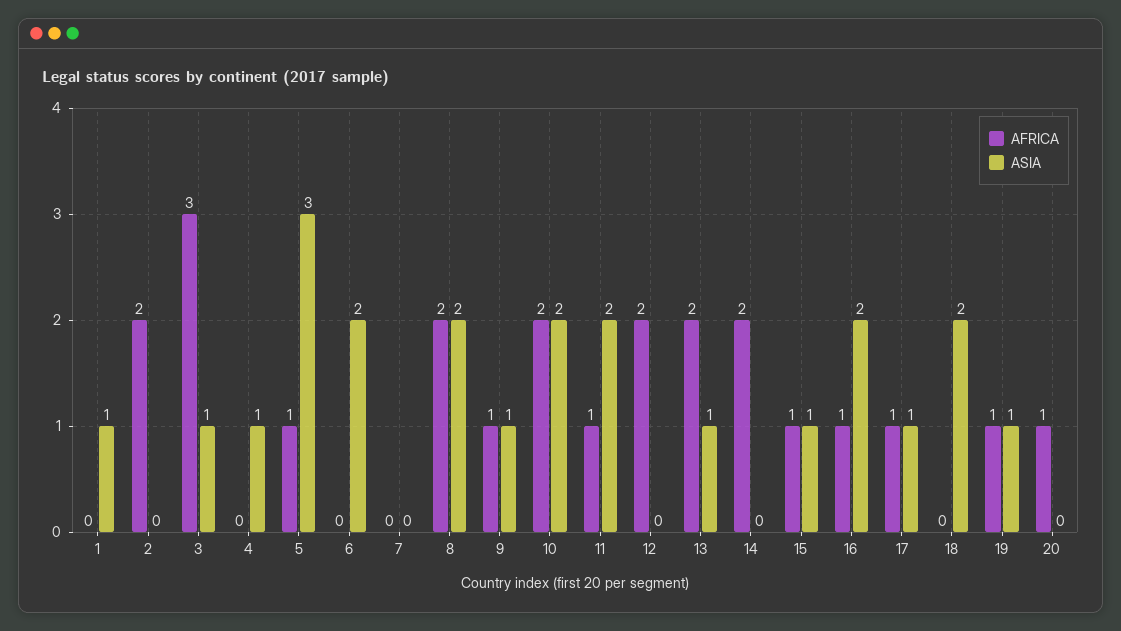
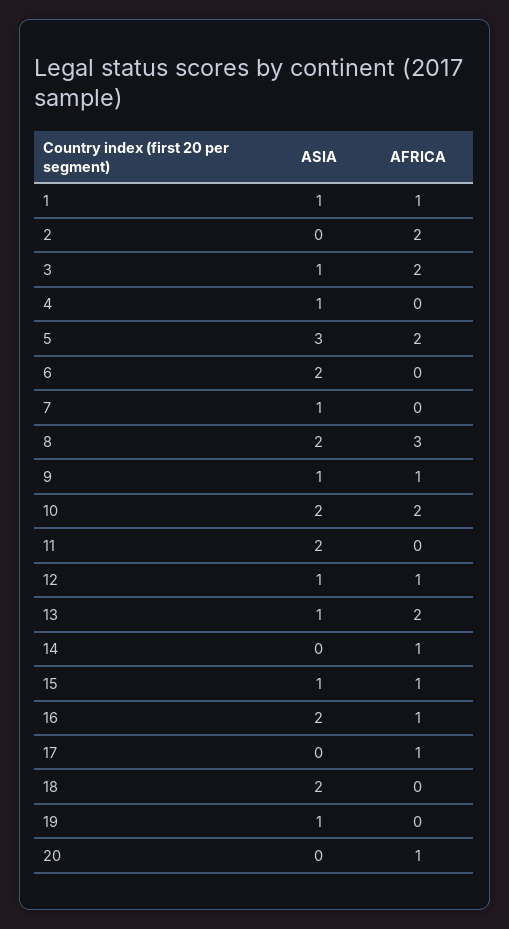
  {
    "AFRICA": {
-     "1": 0,
+     "1": 1,
      "2": 2,
-     "3": 3,
+     "3": 2,
      "4": 0,
-     "5": 1,
+     "5": 2,
      "6": 0,
      "7": 0,
-     "8": 2,
+     "8": 3,
      "9": 1,
      "10": 2,
-     "11": 1,
+     "11": 0,
-     "12": 2,
+     "12": 1,
      "13": 2,
-     "14": 2,
+     "14": 1,
      "15": 1,
      "16": 1,
      "17": 1,
      "18": 0,
-     "19": 1,
+     "19": 0,
      "20": 1
    },
    "ASIA": {
      "1": 1,
      "2": 0,
      "3": 1,
      "4": 1,
      "5": 3,
      "6": 2,
-     "7": 0,
+     "7": 1,
      "8": 2,
      "9": 1,
      "10": 2,
      "11": 2,
-     "12": 0,
+     "12": 1,
      "13": 1,
      "14": 0,
      "15": 1,
      "16": 2,
-     "17": 1,
+     "17": 0,
      "18": 2,
      "19": 1,
      "20": 0
    }
  }

